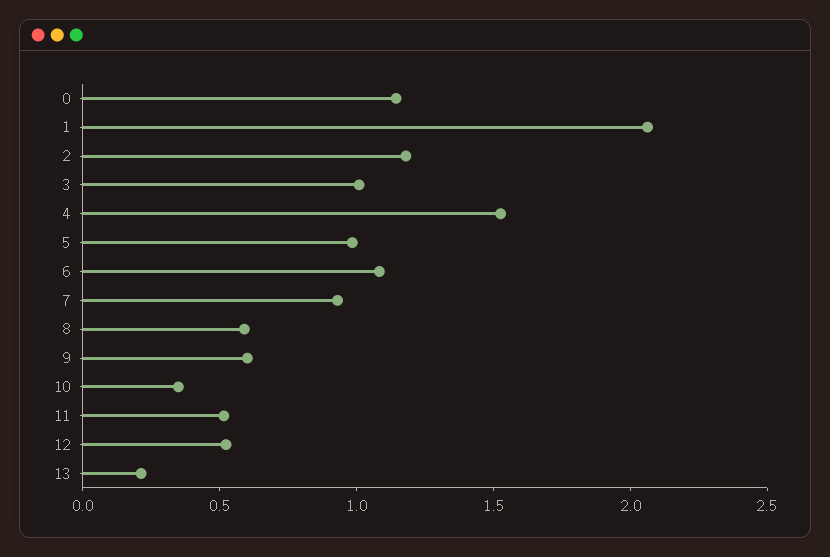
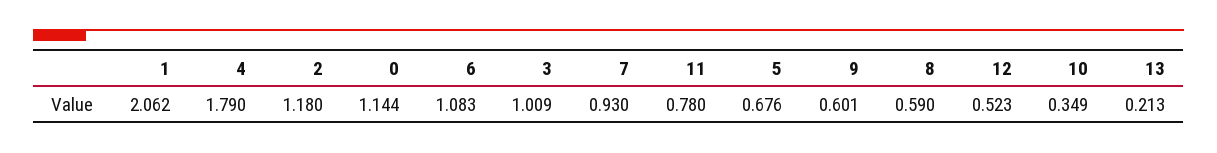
  {
    "0": 1.144,
    "1": 2.062,
    "2": 1.18,
    "3": 1.009,
-   "4": 1.5,
+   "4": 1.79,
-   "5": 1,
+   "5": 0.676,
    "6": 1.083,
    "7": 0.93,
    "8": 0.59,
    "9": 0.601,
    "10": 0.349,
-   "11": 0.5,
+   "11": 0.78,
    "12": 0.523,
    "13": 0.213
  }

